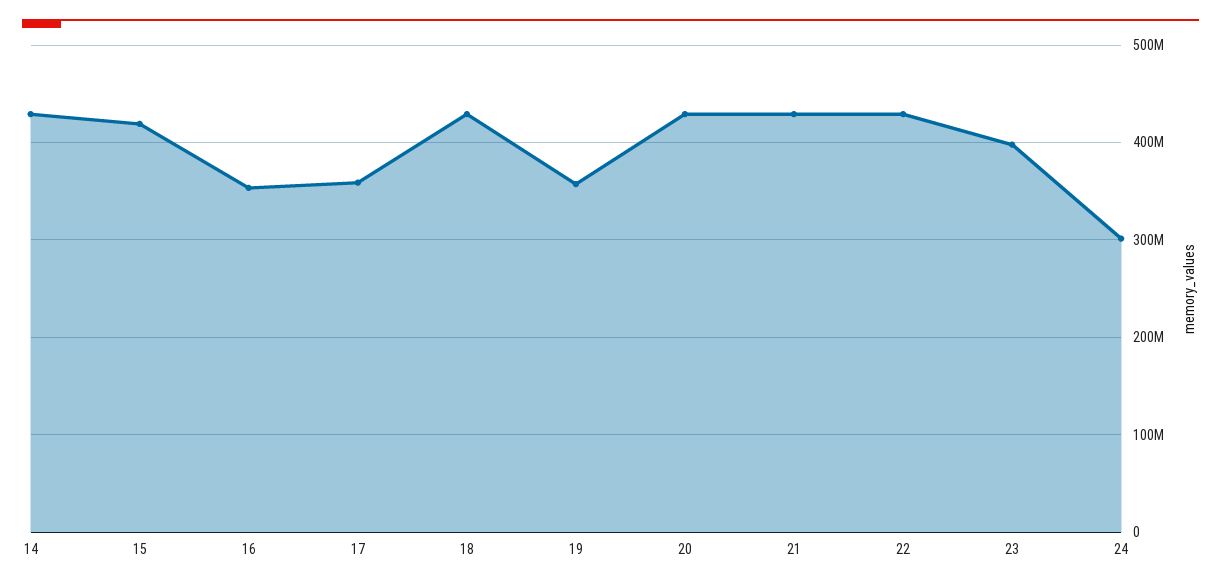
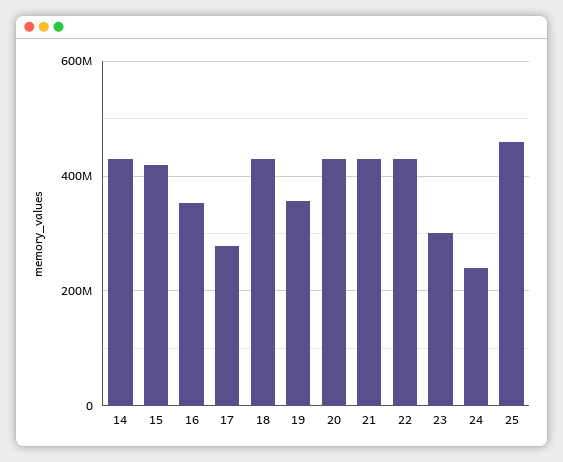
  {
    "14": 430000000,
    "15": 420000000,
    "16": 350000000,
-   "17": 360000000,
+   "17": 280000000,
    "18": 430000000,
    "19": 360000000,
    "20": 430000000,
    "21": 430000000,
    "22": 430000000,
-   "23": 400000000,
+   "23": 300000000,
-   "24": 300000000
+   "24": 240000000,
+   "25": 460000000
  }

